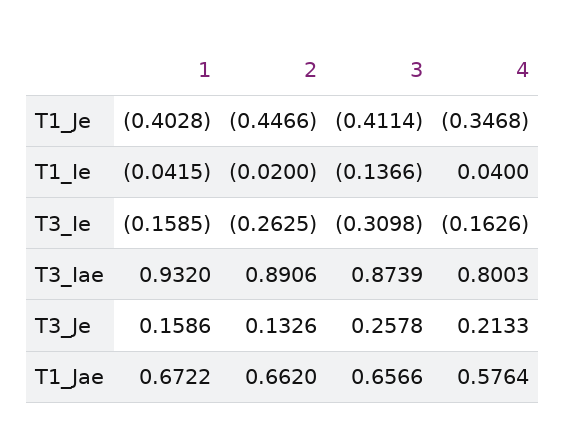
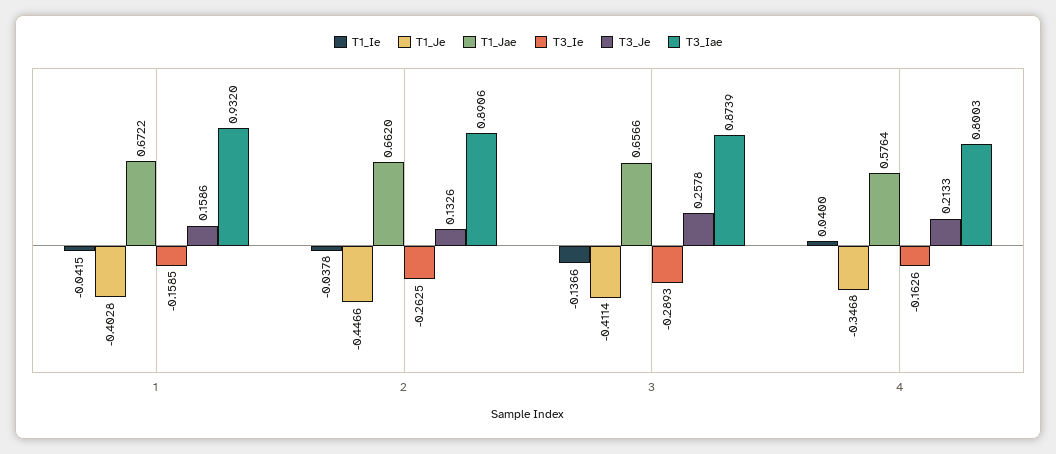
  {
    "T1_Je": {
      "1": -0.4028,
      "2": -0.4466,
      "3": -0.4114,
      "4": -0.3468
    },
    "T1_Ie": {
      "1": -0.0415,
-     "2": -0.02,
+     "2": -0.0378,
      "3": -0.1366,
      "4": 0.04
    },
    "T3_Ie": {
      "1": -0.1585,
      "2": -0.2625,
-     "3": -0.3098,
+     "3": -0.2893,
      "4": -0.1626
    },
    "T3_Iae": {
      "1": 0.932,
      "2": 0.8906,
      "3": 0.8739,
      "4": 0.8003
    },
    "T3_Je": {
      "1": 0.1586,
      "2": 0.1326,
      "3": 0.2578,
      "4": 0.2133
    },
    "T1_Jae": {
      "1": 0.6722,
      "2": 0.662,
      "3": 0.6566,
      "4": 0.5764
    }
  }

